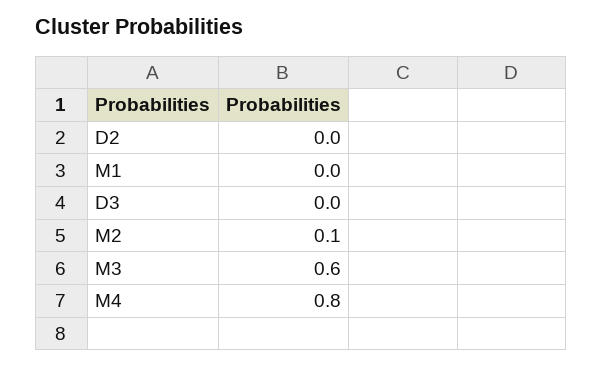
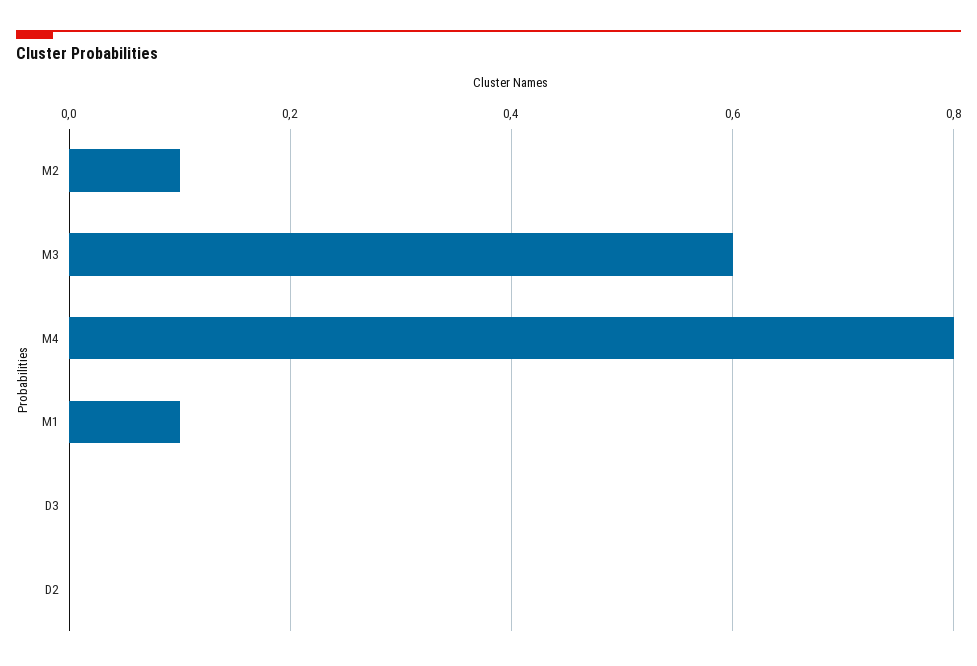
  {
    "D2": 0,
-   "M1": 0,
+   "M1": 0.1,
    "D3": 0,
    "M2": 0.1,
    "M3": 0.6,
    "M4": 0.8
  }

